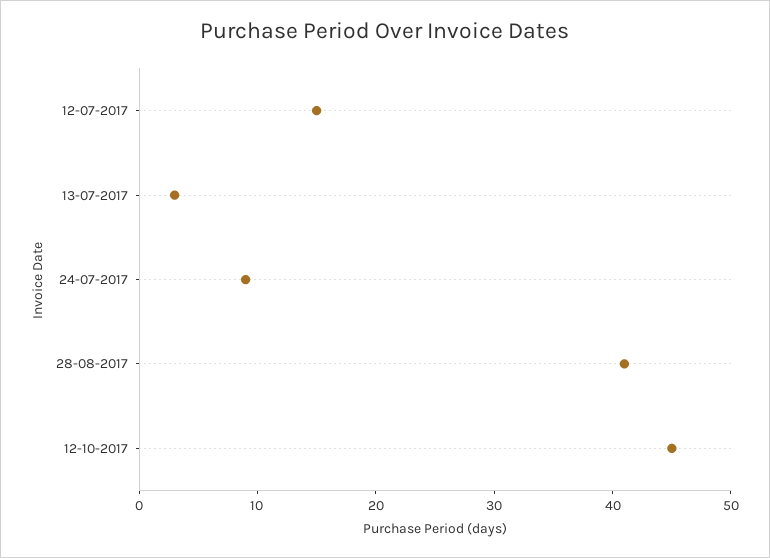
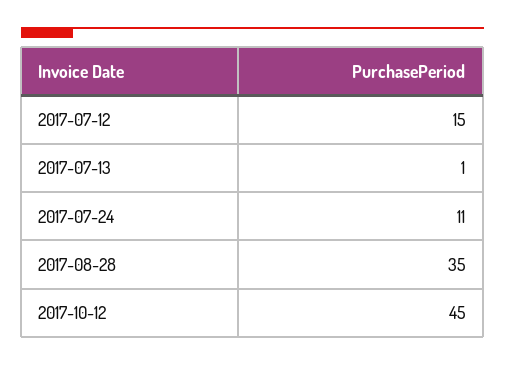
  {
    "12-07-2017": 15,
-   "13-07-2017": 3,
+   "13-07-2017": 1,
-   "24-07-2017": 9,
+   "24-07-2017": 11,
-   "28-08-2017": 41,
+   "28-08-2017": 35,
    "12-10-2017": 45
  }

